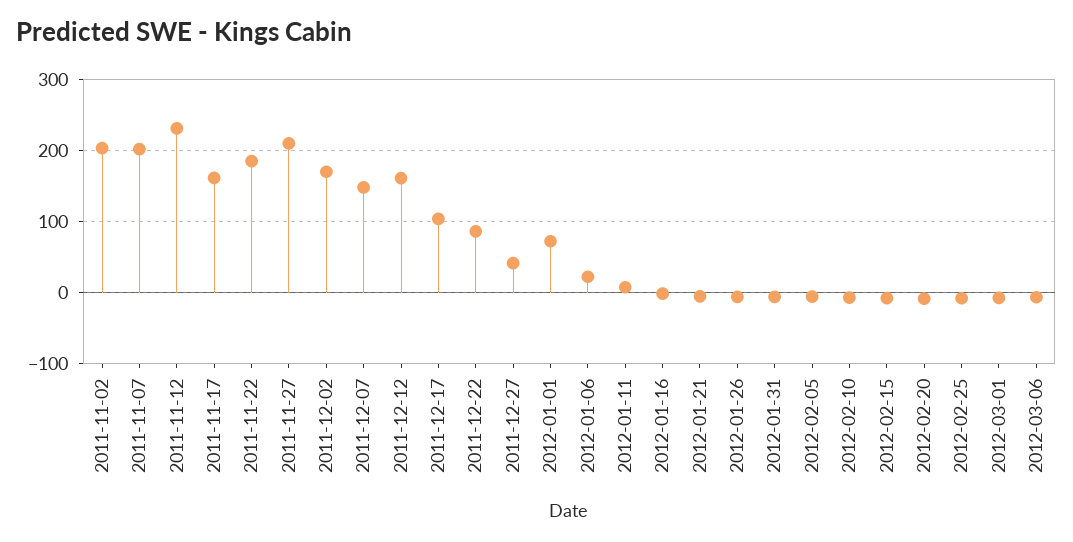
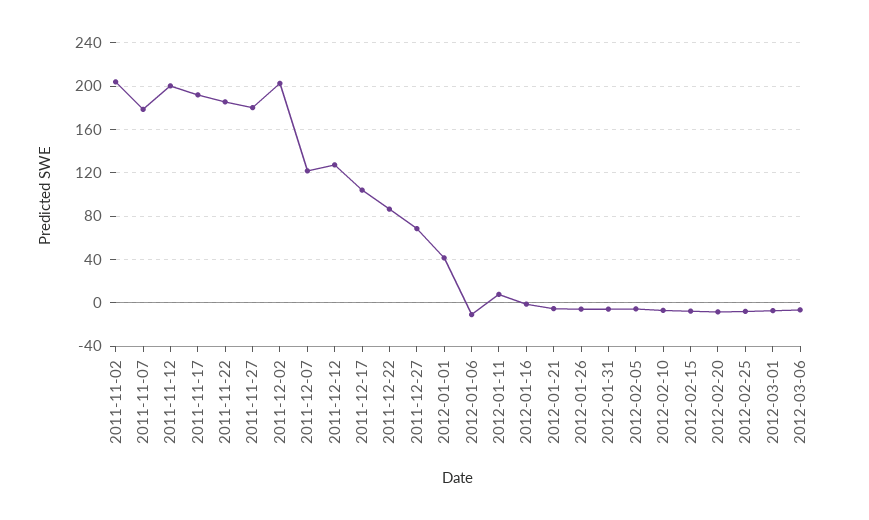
  {
    "2011-11-02": 200,
-   "2011-11-07": 200,
+   "2011-11-07": 180,
-   "2011-11-12": 230,
+   "2011-11-12": 200,
-   "2011-11-17": 160,
+   "2011-11-17": 190,
    "2011-11-22": 190,
-   "2011-11-27": 210,
+   "2011-11-27": 180,
-   "2011-12-02": 170,
+   "2011-12-02": 200,
-   "2011-12-07": 150,
+   "2011-12-07": 120,
-   "2011-12-12": 160,
+   "2011-12-12": 130,
    "2011-12-17": 100,
    "2011-12-22": 90,
-   "2011-12-27": 40,
+   "2011-12-27": 70,
-   "2012-01-01": 70,
+   "2012-01-01": 40,
-   "2012-01-06": 20,
+   "2012-01-06": -10,
    "2012-01-11": 10,
    "2012-01-16": 0,
    "2012-01-21": -10,
    "2012-01-26": -10,
    "2012-01-31": -10,
    "2012-02-05": -10,
    "2012-02-10": -10,
    "2012-02-15": -10,
    "2012-02-20": -10,
    "2012-02-25": -10,
    "2012-03-01": -10,
    "2012-03-06": -10
  }

